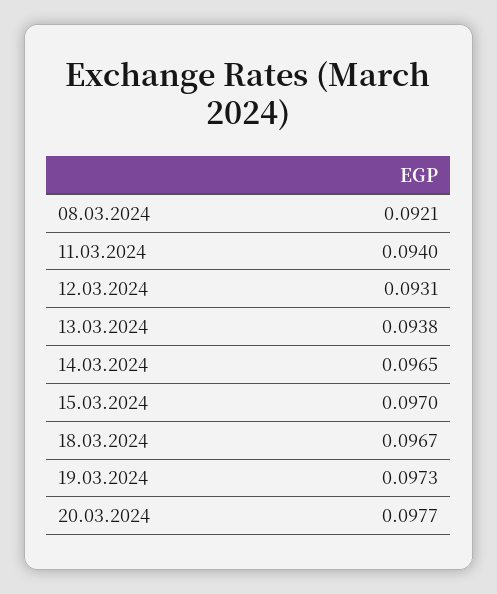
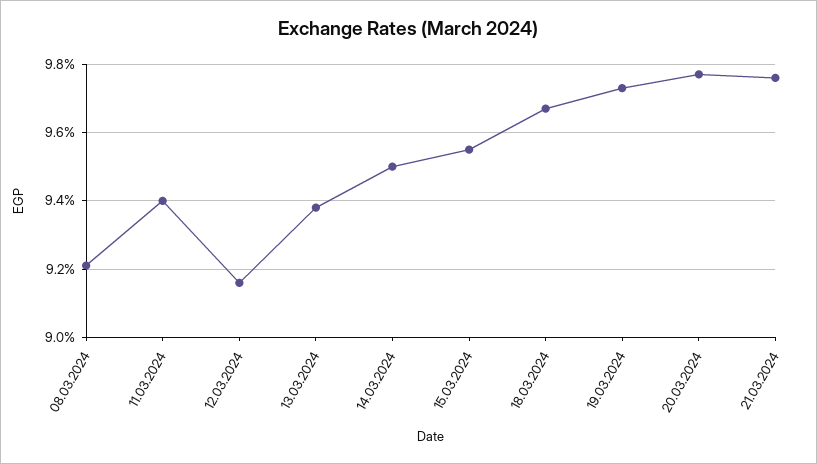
  {
    "08.03.2024": 0.0921,
    "11.03.2024": 0.094,
-   "12.03.2024": 0.0931,
+   "12.03.2024": 0.0915,
    "13.03.2024": 0.0938,
-   "14.03.2024": 0.0965,
+   "14.03.2024": 0.095,
-   "15.03.2024": 0.097,
+   "15.03.2024": 0.0955,
    "18.03.2024": 0.0967,
    "19.03.2024": 0.0973,
-   "20.03.2024": 0.0977
+   "20.03.2024": 0.0977,
+   "21.03.2024": 0.0975
  }

